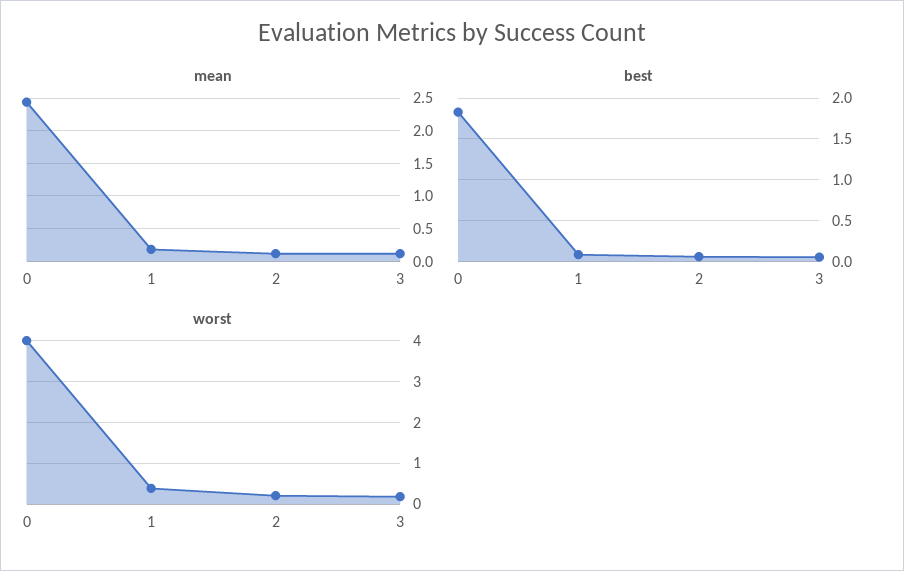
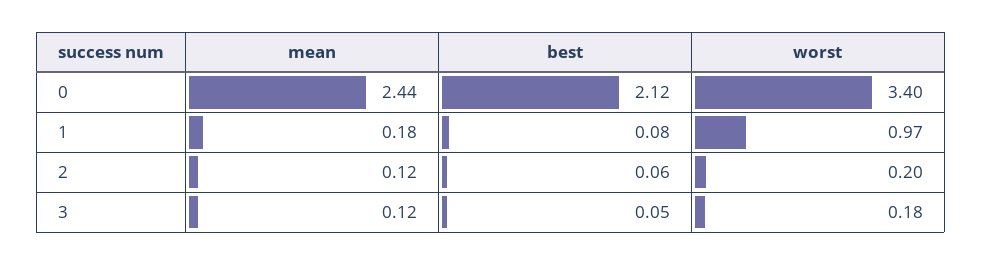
  {
    "mean": {
      "0": 2.44,
      "1": 0.18,
      "2": 0.12,
      "3": 0.12
    },
    "best": {
-     "0": 1.8,
+     "0": 2.12,
      "1": 0.08,
      "2": 0.06,
      "3": 0.05
    },
    "worst": {
-     "0": 4,
+     "0": 3.4,
-     "1": 0.4,
+     "1": 0.97,
      "2": 0.2,
      "3": 0.18
    }
  }

